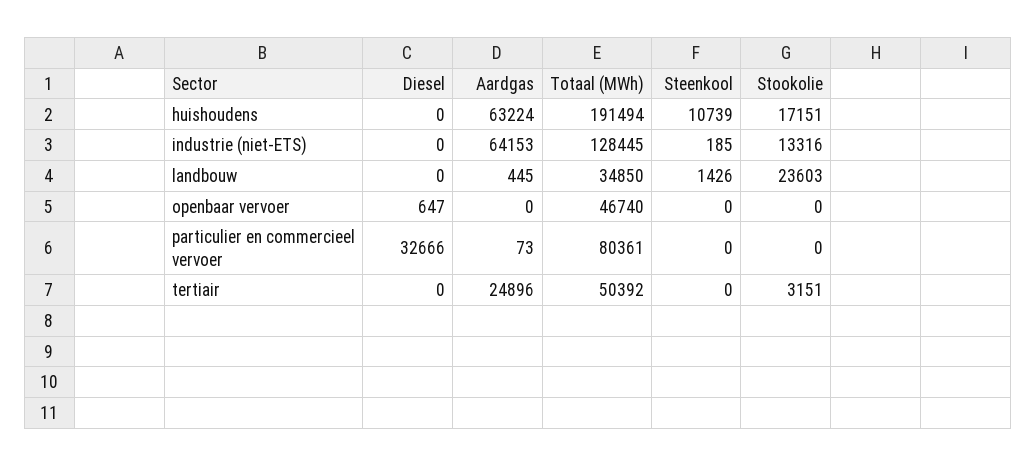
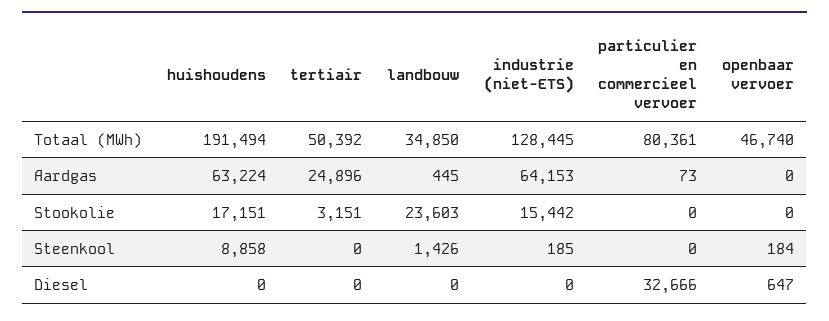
  {
    "Diesel": {
      "huishoudens": 0,
      "industrie (niet-ETS)": 0,
      "landbouw": 0,
      "openbaar vervoer": 647,
      "particulier en commercieel vervoer": 32666,
      "tertiair": 0
    },
    "Aardgas": {
      "huishoudens": 63224,
      "industrie (niet-ETS)": 64153,
      "landbouw": 445,
      "openbaar vervoer": 0,
      "particulier en commercieel vervoer": 73,
      "tertiair": 24896
    },
    "Totaal (MWh)": {
      "huishoudens": 191494,
      "industrie (niet-ETS)": 128445,
      "landbouw": 34850,
      "openbaar vervoer": 46740,
      "particulier en commercieel vervoer": 80361,
      "tertiair": 50392
    },
    "Steenkool": {
-     "huishoudens": 10739,
+     "huishoudens": 8858,
      "industrie (niet-ETS)": 185,
      "landbouw": 1426,
-     "openbaar vervoer": 0,
+     "openbaar vervoer": 184,
      "particulier en commercieel vervoer": 0,
      "tertiair": 0
    },
    "Stookolie": {
      "huishoudens": 17151,
-     "industrie (niet-ETS)": 13316,
+     "industrie (niet-ETS)": 15442,
      "landbouw": 23603,
      "openbaar vervoer": 0,
      "particulier en commercieel vervoer": 0,
      "tertiair": 3151
    }
  }

